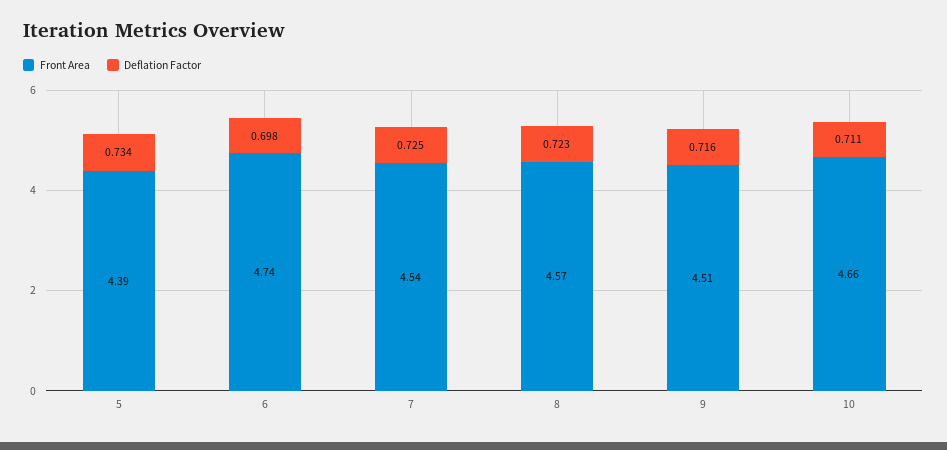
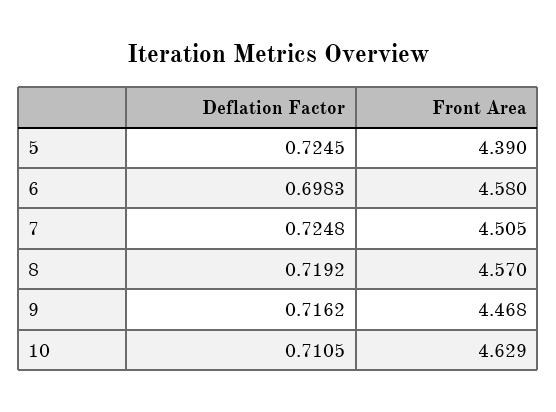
  {
    "Front Area": {
      "5": 4.39,
-     "6": 4.74,
+     "6": 4.58,
-     "7": 4.54,
+     "7": 4.505,
      "8": 4.57,
-     "9": 4.51,
+     "9": 4.468,
-     "10": 4.66
+     "10": 4.629
    },
    "Deflation Factor": {
-     "5": 0.734,
+     "5": 0.7245,
      "6": 0.6983,
      "7": 0.7248,
-     "8": 0.723,
+     "8": 0.7192,
      "9": 0.7162,
      "10": 0.7105
    }
  }

